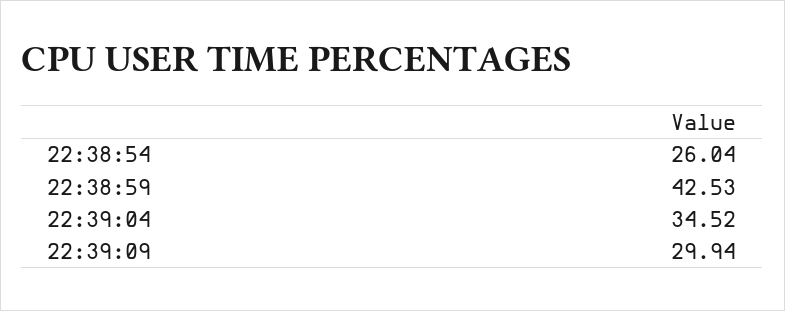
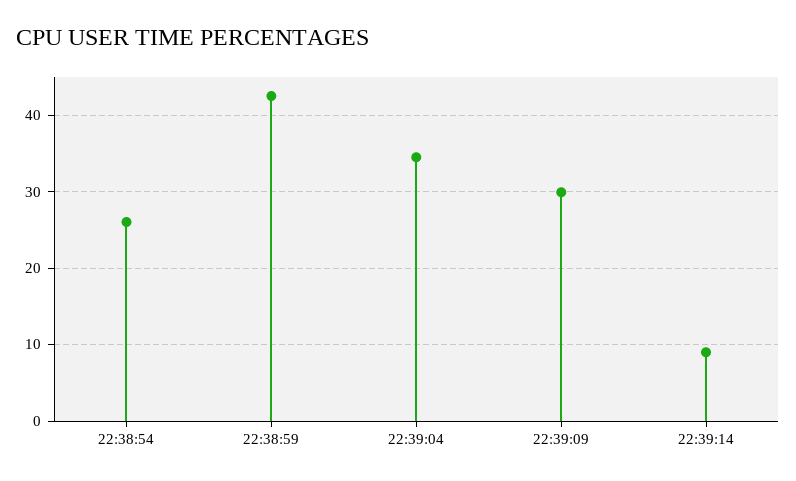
  {
    "22:38:54": 26.04,
    "22:38:59": 42.53,
    "22:39:04": 34.52,
-   "22:39:09": 29.94
+   "22:39:09": 29.94,
+   "22:39:14": 9
  }

